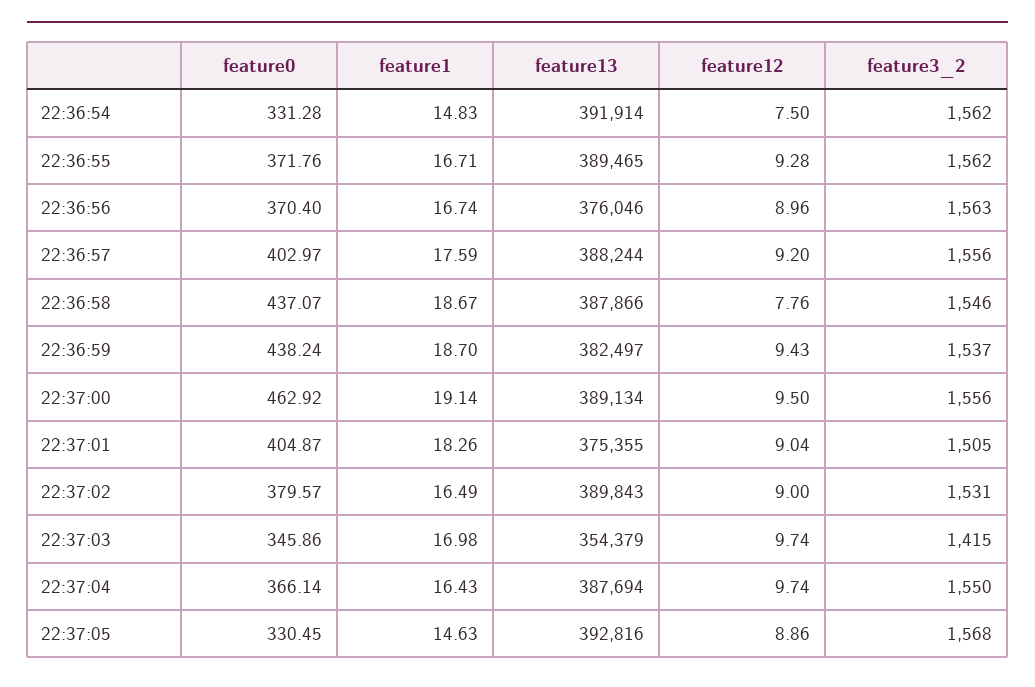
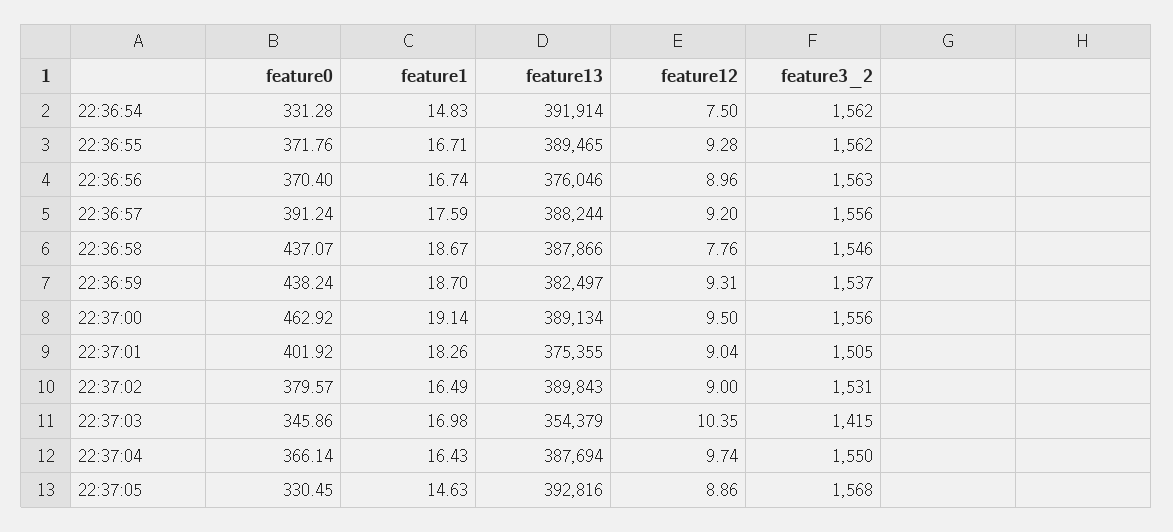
  {
    "feature0": {
      "22:36:54": 331.28,
      "22:36:55": 371.76,
      "22:36:56": 370.4,
-     "22:36:57": 402.97,
+     "22:36:57": 391.24,
      "22:36:58": 437.07,
      "22:36:59": 438.24,
      "22:37:00": 462.92,
-     "22:37:01": 404.87,
+     "22:37:01": 401.92,
      "22:37:02": 379.57,
      "22:37:03": 345.86,
      "22:37:04": 366.14,
      "22:37:05": 330.45
    },
    "feature1": {
      "22:36:54": 14.83,
      "22:36:55": 16.71,
      "22:36:56": 16.74,
      "22:36:57": 17.59,
      "22:36:58": 18.67,
      "22:36:59": 18.7,
      "22:37:00": 19.14,
      "22:37:01": 18.26,
      "22:37:02": 16.49,
      "22:37:03": 16.98,
      "22:37:04": 16.43,
      "22:37:05": 14.63
    },
    "feature13": {
      "22:36:54": 391914,
      "22:36:55": 389465,
      "22:36:56": 376046,
      "22:36:57": 388244,
      "22:36:58": 387866,
      "22:36:59": 382497,
      "22:37:00": 389134,
      "22:37:01": 375355,
      "22:37:02": 389843,
      "22:37:03": 354379,
      "22:37:04": 387694,
      "22:37:05": 392816
    },
    "feature12": {
      "22:36:54": 7.5,
      "22:36:55": 9.28,
      "22:36:56": 8.96,
      "22:36:57": 9.2,
      "22:36:58": 7.76,
-     "22:36:59": 9.43,
+     "22:36:59": 9.31,
      "22:37:00": 9.5,
      "22:37:01": 9.04,
      "22:37:02": 9,
-     "22:37:03": 9.74,
+     "22:37:03": 10.35,
      "22:37:04": 9.74,
      "22:37:05": 8.86
    },
    "feature3_2": {
      "22:36:54": 1562,
      "22:36:55": 1562,
      "22:36:56": 1563,
      "22:36:57": 1556,
      "22:36:58": 1546,
      "22:36:59": 1537,
      "22:37:00": 1556,
      "22:37:01": 1505,
      "22:37:02": 1531,
      "22:37:03": 1415,
      "22:37:04": 1550,
      "22:37:05": 1568
    }
  }

